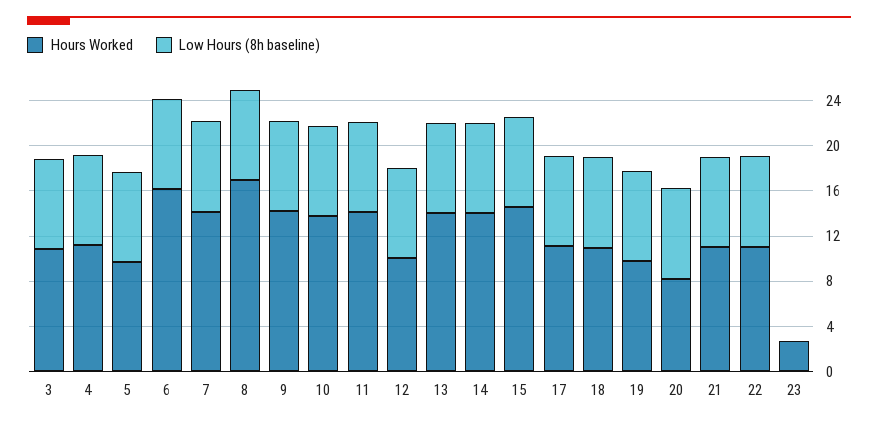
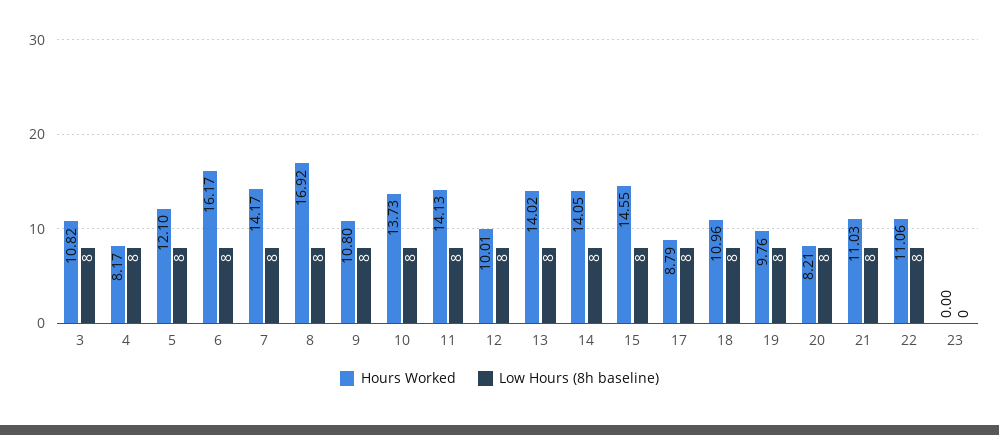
  {
    "Hours Worked": {
      "3": 10.82,
-     "4": 11,
+     "4": 8.17,
-     "5": 10,
+     "5": 12.1,
      "6": 16.17,
      "7": 14.17,
      "8": 16.92,
-     "9": 14,
+     "9": 10.8,
      "10": 13.73,
      "11": 14.13,
      "12": 10.01,
      "13": 14.02,
      "14": 14.05,
      "15": 14.55,
-     "17": 11,
+     "17": 8.79,
      "18": 10.96,
      "19": 9.76,
      "20": 8.21,
      "21": 11.03,
      "22": 11.06,
-     "23": 3
+     "23": 0
    },
    "Low Hours (8h baseline)": {
      "3": 8,
      "4": 8,
      "5": 8,
      "6": 8,
      "7": 8,
      "8": 8,
      "9": 8,
      "10": 8,
      "11": 8,
      "12": 8,
      "13": 8,
      "14": 8,
      "15": 8,
      "17": 8,
      "18": 8,
      "19": 8,
      "20": 8,
      "21": 8,
      "22": 8,
      "23": 0
    }
  }

